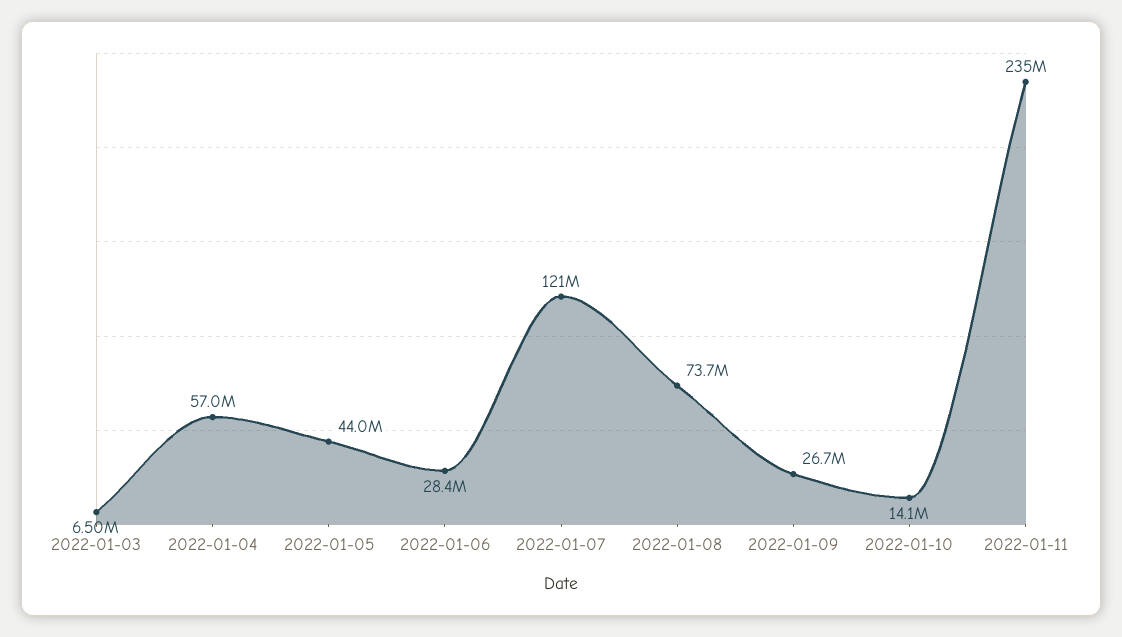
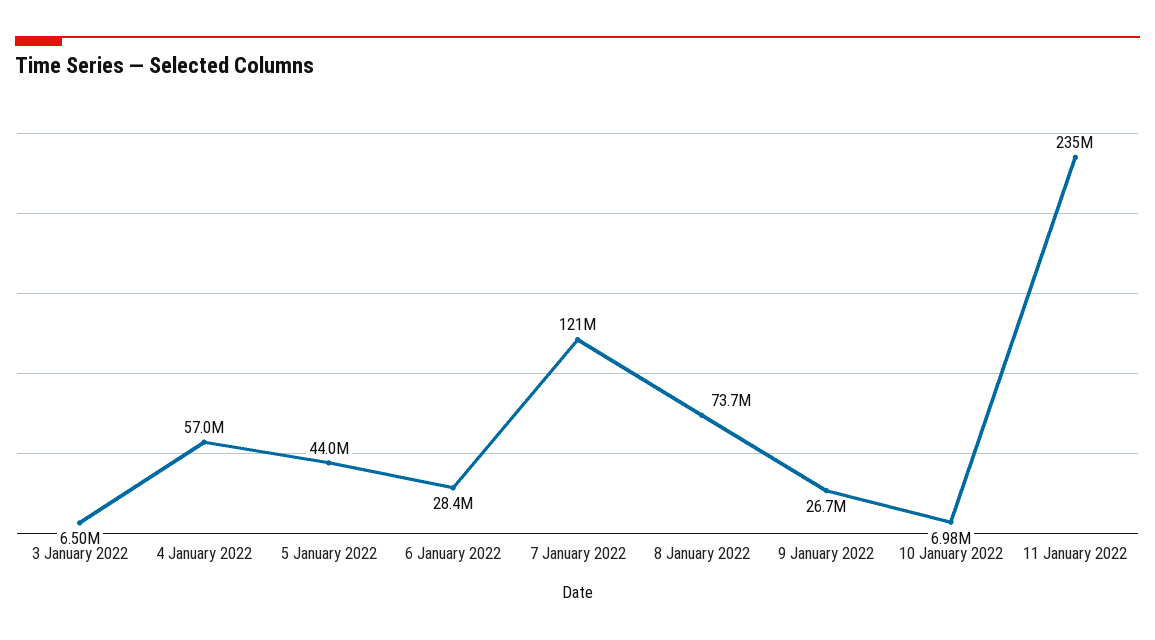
  {
    "2022-01-03": 6500000,
    "2022-01-04": 57000000,
    "2022-01-05": 44000000,
    "2022-01-06": 28400000,
    "2022-01-07": 121000000,
    "2022-01-08": 73700000,
    "2022-01-09": 26700000,
-   "2022-01-10": 14100000,
+   "2022-01-10": 6980000,
    "2022-01-11": 235000000
  }

